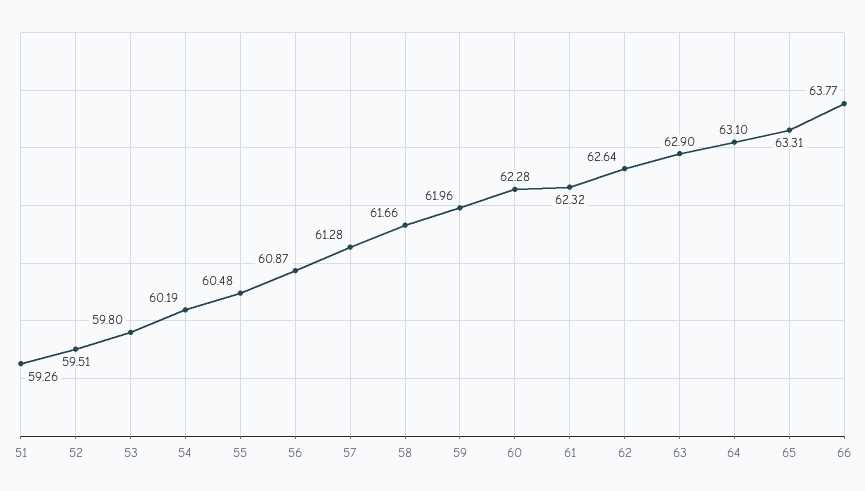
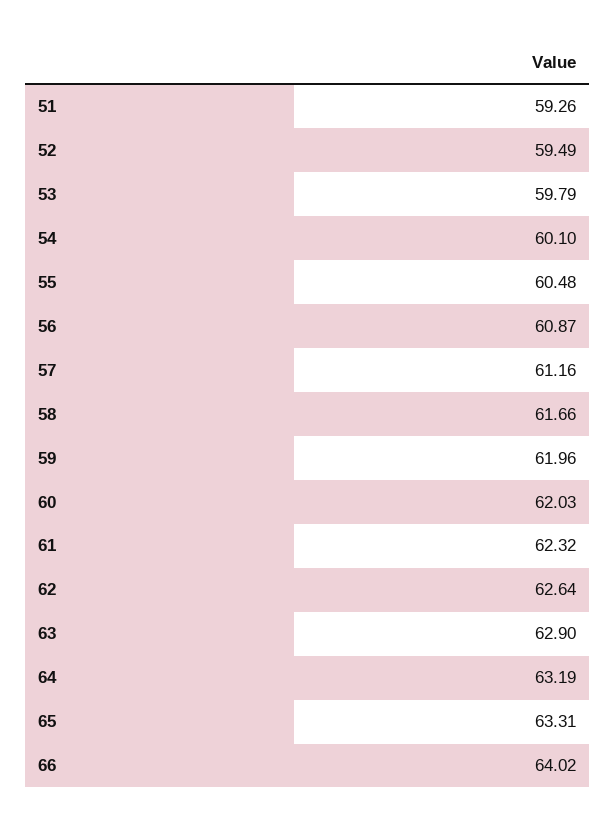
  {
    "51": 59.26,
-   "52": 59.51,
+   "52": 59.49,
-   "53": 59.8,
+   "53": 59.79,
-   "54": 60.19,
+   "54": 60.1,
    "55": 60.48,
    "56": 60.87,
-   "57": 61.28,
+   "57": 61.16,
    "58": 61.66,
    "59": 61.96,
-   "60": 62.28,
+   "60": 62.03,
    "61": 62.32,
    "62": 62.64,
    "63": 62.9,
-   "64": 63.1,
+   "64": 63.19,
    "65": 63.31,
-   "66": 63.77
+   "66": 64.02
  }

